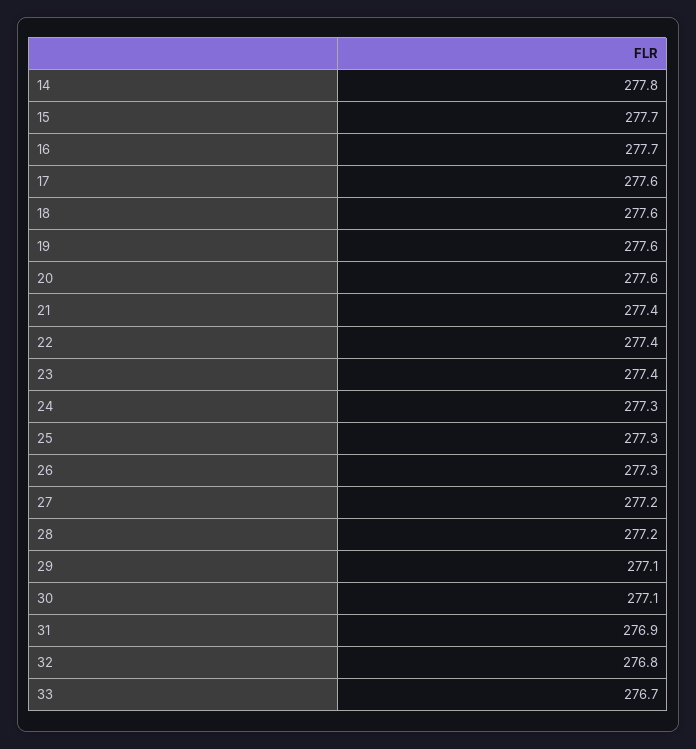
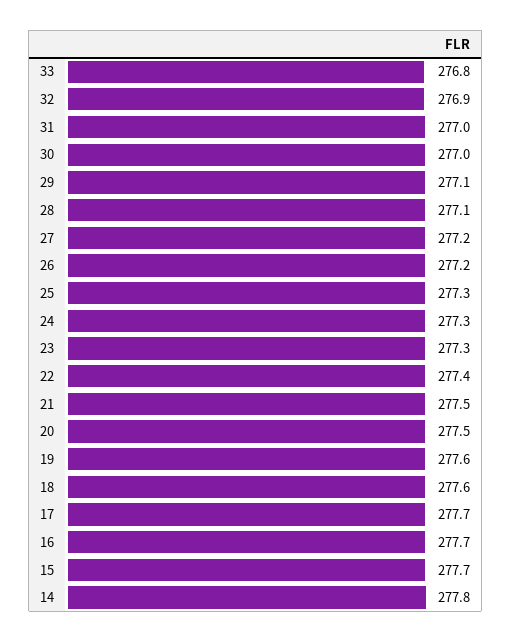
  {
    "14": 277.8,
    "15": 277.7,
    "16": 277.7,
-   "17": 277.6,
+   "17": 277.7,
    "18": 277.6,
    "19": 277.6,
-   "20": 277.6,
+   "20": 277.5,
-   "21": 277.4,
+   "21": 277.5,
    "22": 277.4,
-   "23": 277.4,
+   "23": 277.3,
    "24": 277.3,
    "25": 277.3,
-   "26": 277.3,
+   "26": 277.2,
    "27": 277.2,
-   "28": 277.2,
+   "28": 277.1,
    "29": 277.1,
-   "30": 277.1,
+   "30": 277,
-   "31": 276.9,
+   "31": 277,
-   "32": 276.8,
+   "32": 276.9,
-   "33": 276.7
+   "33": 276.8
  }

